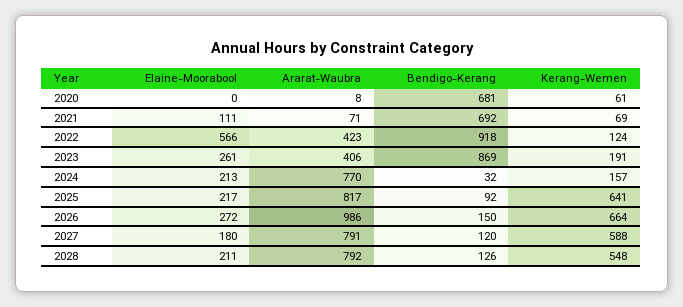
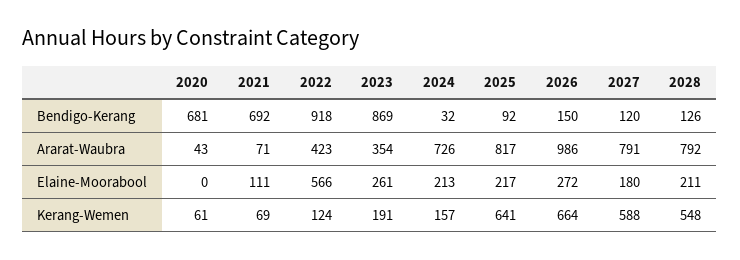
  {
    "Elaine-Moorabool": {
      "2020": 0,
      "2021": 111,
      "2022": 566,
      "2023": 261,
      "2024": 213,
      "2025": 217,
      "2026": 272,
      "2027": 180,
      "2028": 211
    },
    "Ararat-Waubra": {
-     "2020": 8,
+     "2020": 43,
      "2021": 71,
      "2022": 423,
-     "2023": 406,
+     "2023": 354,
-     "2024": 770,
+     "2024": 726,
      "2025": 817,
      "2026": 986,
      "2027": 791,
      "2028": 792
    },
    "Bendigo-Kerang": {
      "2020": 681,
      "2021": 692,
      "2022": 918,
      "2023": 869,
      "2024": 32,
      "2025": 92,
      "2026": 150,
      "2027": 120,
      "2028": 126
    },
    "Kerang-Wemen": {
      "2020": 61,
      "2021": 69,
      "2022": 124,
      "2023": 191,
      "2024": 157,
      "2025": 641,
      "2026": 664,
      "2027": 588,
      "2028": 548
    }
  }

